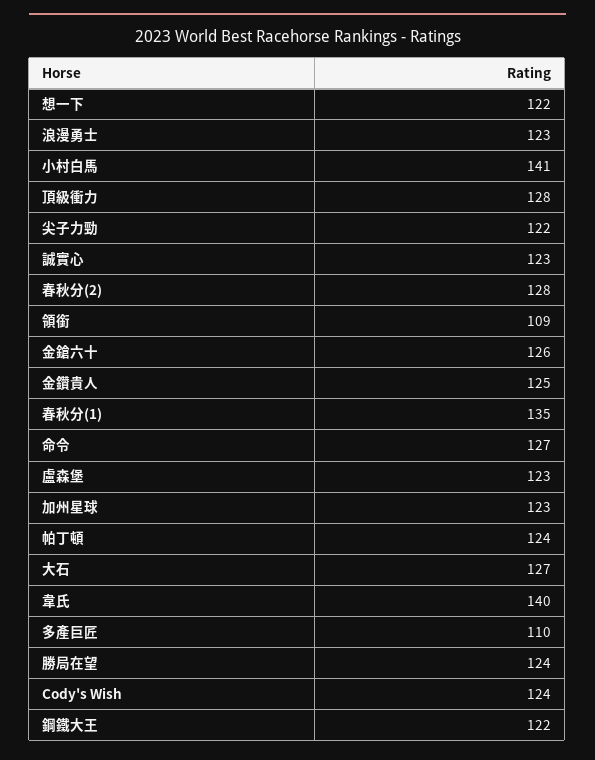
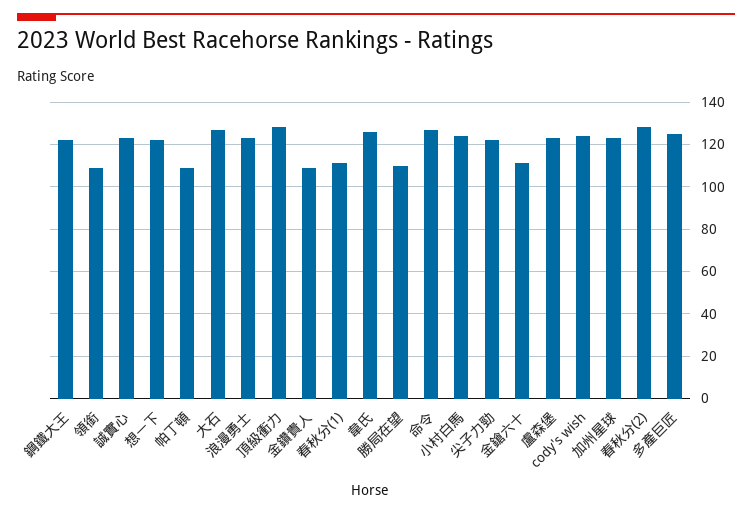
  {
    "想一下": 122,
    "浪漫勇士": 123,
-   "小村白馬": 141,
+   "小村白馬": 125,
    "頂級衝力": 128,
    "尖子力勁": 122,
    "誠實心": 123,
    "春秋分(2)": 128,
    "領銜": 109,
-   "金鎗六十": 126,
+   "金鎗六十": 110,
-   "金鑽貴人": 125,
+   "金鑽貴人": 110,
-   "春秋分(1)": 135,
+   "春秋分(1)": 110,
    "命令": 127,
    "盧森堡": 123,
    "加州星球": 123,
-   "帕丁頓": 124,
+   "帕丁頓": 110,
    "大石": 127,
-   "韋氏": 140,
+   "韋氏": 125,
-   "多產巨匠": 110,
+   "多產巨匠": 125,
-   "勝局在望": 124,
+   "勝局在望": 110,
    "Cody's Wish": 124,
    "鋼鐵大王": 122
  }

